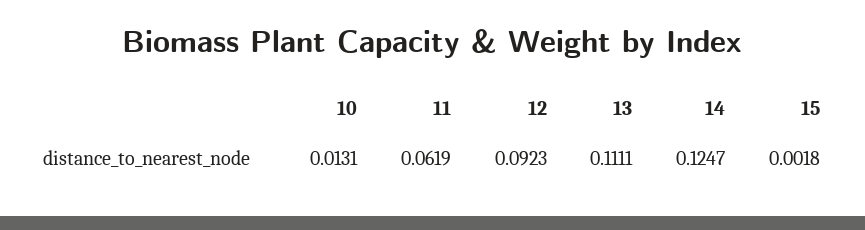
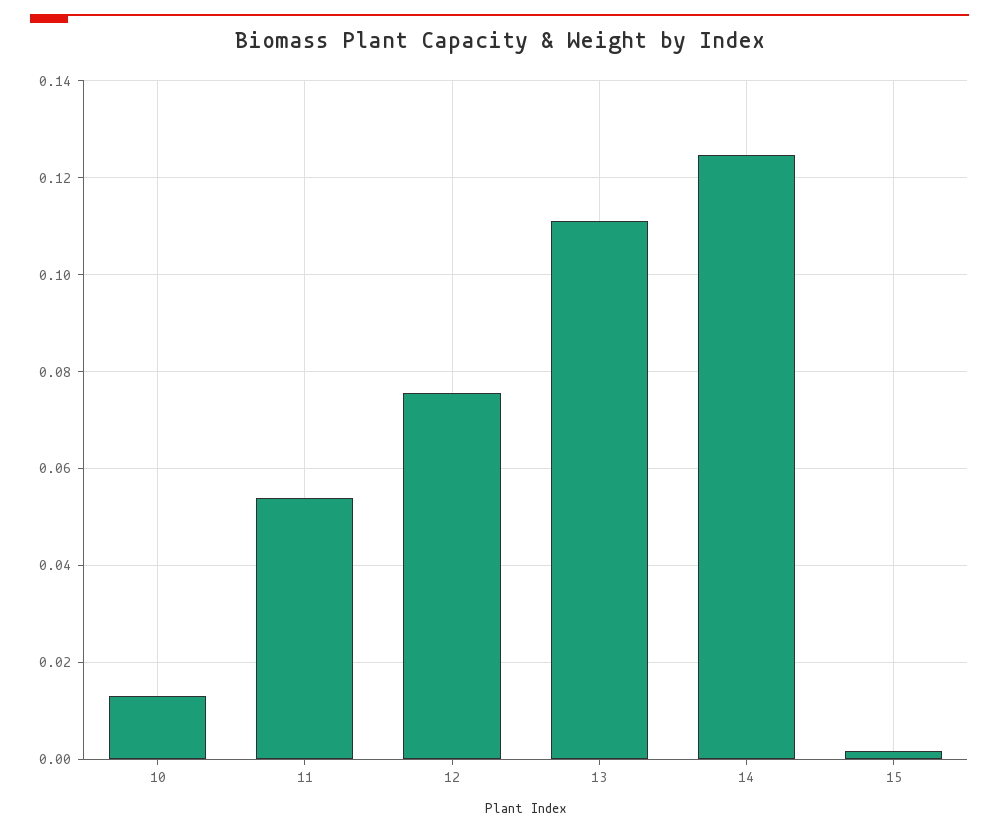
  {
    "10": 0.0131,
-   "11": 0.0619,
+   "11": 0.054,
-   "12": 0.0923,
+   "12": 0.076,
    "13": 0.1111,
    "14": 0.1247,
    "15": 0.0018
  }

